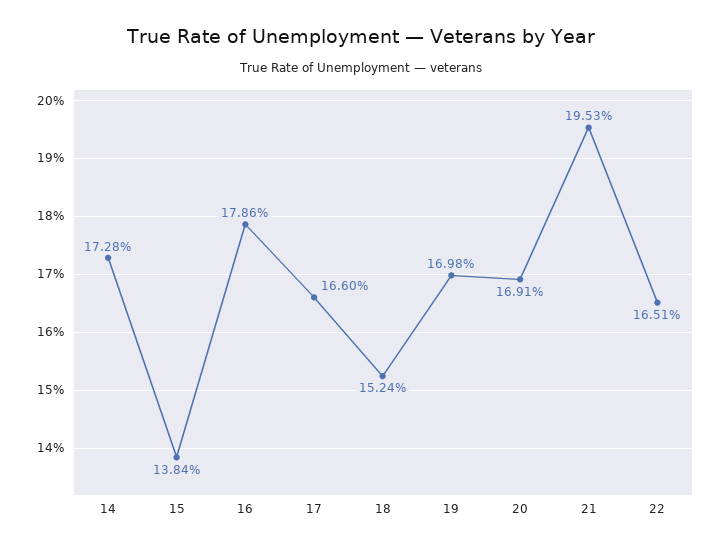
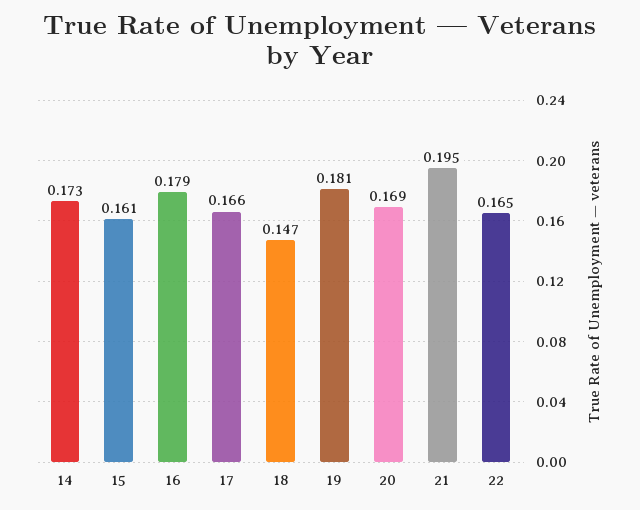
  {
    "14": 0.1728,
-   "15": 0.1384,
+   "15": 0.161,
    "16": 0.1786,
    "17": 0.166,
-   "18": 0.1524,
+   "18": 0.147,
-   "19": 0.1698,
+   "19": 0.181,
    "20": 0.1691,
    "21": 0.1953,
    "22": 0.1651
  }

